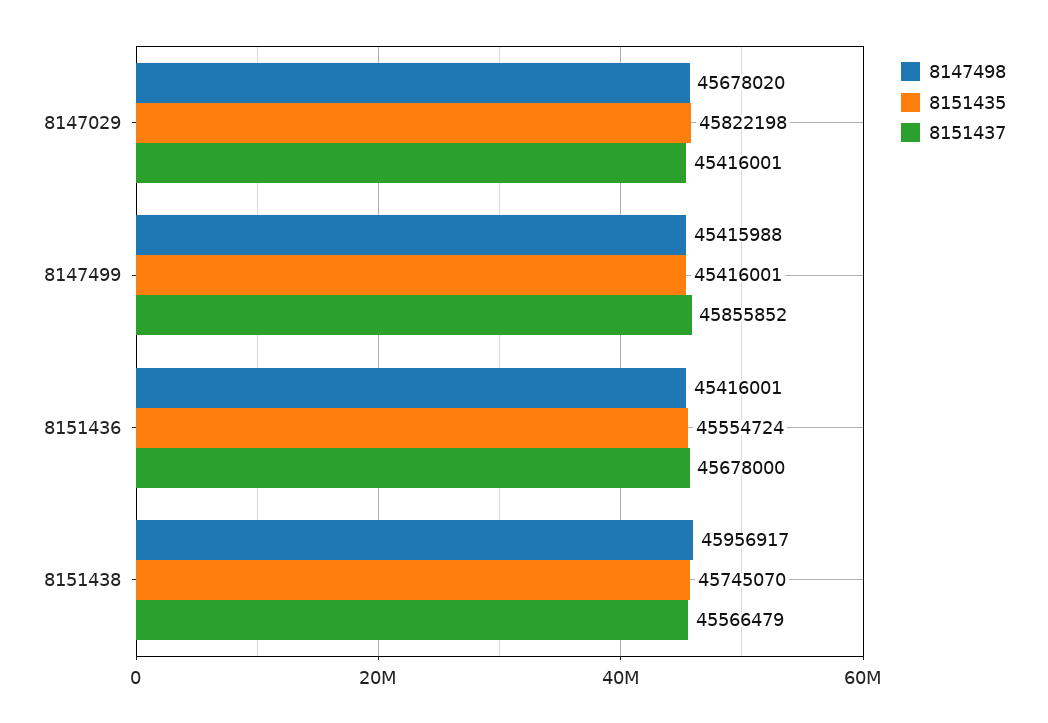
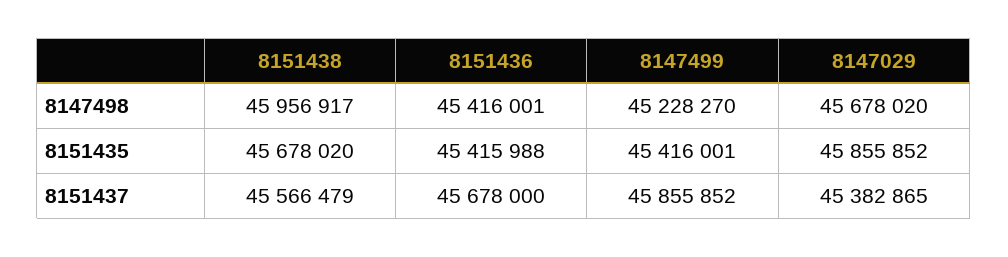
  {
    "8147498": {
      "8147029": 45678020,
-     "8147499": 45415988,
+     "8147499": 45228270,
      "8151436": 45416001,
      "8151438": 45956917
    },
    "8151435": {
-     "8147029": 45822198,
+     "8147029": 45855852,
      "8147499": 45416001,
-     "8151436": 45554724,
+     "8151436": 45415988,
-     "8151438": 45745070
+     "8151438": 45678020
    },
    "8151437": {
-     "8147029": 45416001,
+     "8147029": 45382865,
      "8147499": 45855852,
      "8151436": 45678000,
      "8151438": 45566479
    }
  }

